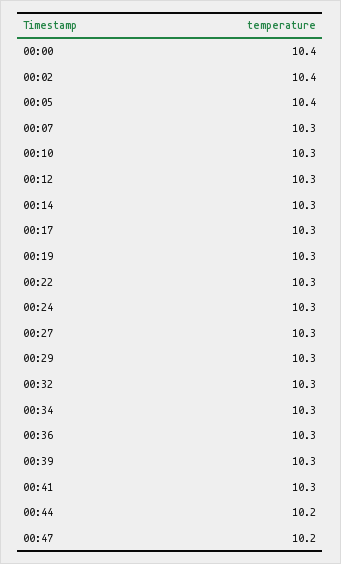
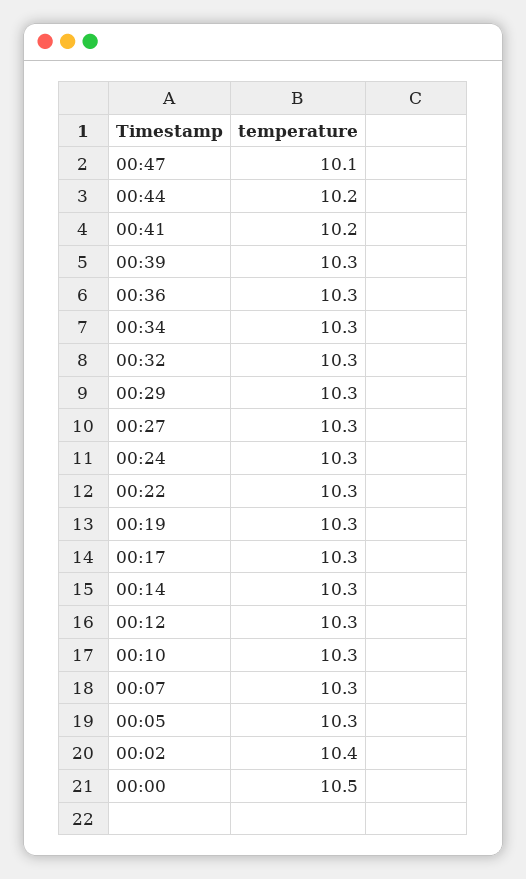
  {
-   "00:00": 10.4,
+   "00:00": 10.5,
    "00:02": 10.4,
-   "00:05": 10.4,
+   "00:05": 10.3,
    "00:07": 10.3,
    "00:10": 10.3,
    "00:12": 10.3,
    "00:14": 10.3,
    "00:17": 10.3,
    "00:19": 10.3,
    "00:22": 10.3,
    "00:24": 10.3,
    "00:27": 10.3,
    "00:29": 10.3,
    "00:32": 10.3,
    "00:34": 10.3,
    "00:36": 10.3,
    "00:39": 10.3,
-   "00:41": 10.3,
+   "00:41": 10.2,
    "00:44": 10.2,
-   "00:47": 10.2
+   "00:47": 10.1
  }

